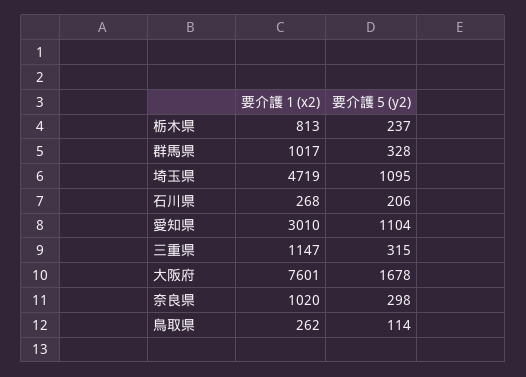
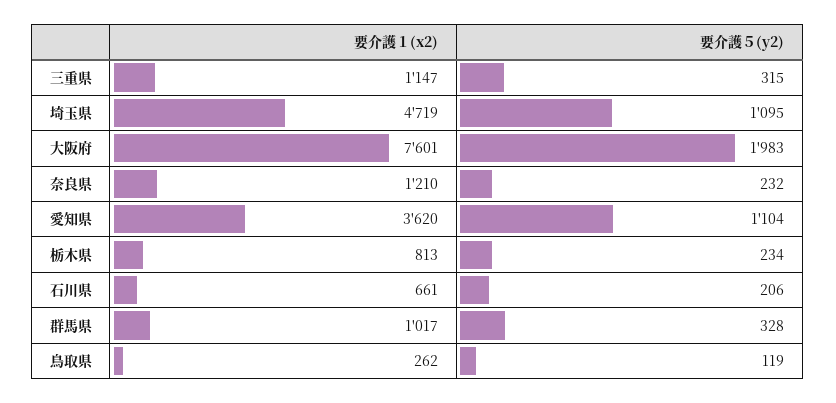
  {
    "要介護１(x2)": {
      "栃木県": 813,
      "群馬県": 1017,
      "埼玉県": 4719,
-     "石川県": 268,
+     "石川県": 661,
-     "愛知県": 3010,
+     "愛知県": 3620,
      "三重県": 1147,
      "大阪府": 7601,
-     "奈良県": 1020,
+     "奈良県": 1210,
      "鳥取県": 262
    },
    "要介護５(y2)": {
-     "栃木県": 237,
+     "栃木県": 234,
      "群馬県": 328,
      "埼玉県": 1095,
      "石川県": 206,
      "愛知県": 1104,
      "三重県": 315,
-     "大阪府": 1678,
+     "大阪府": 1983,
-     "奈良県": 298,
+     "奈良県": 232,
-     "鳥取県": 114
+     "鳥取県": 119
    }
  }

